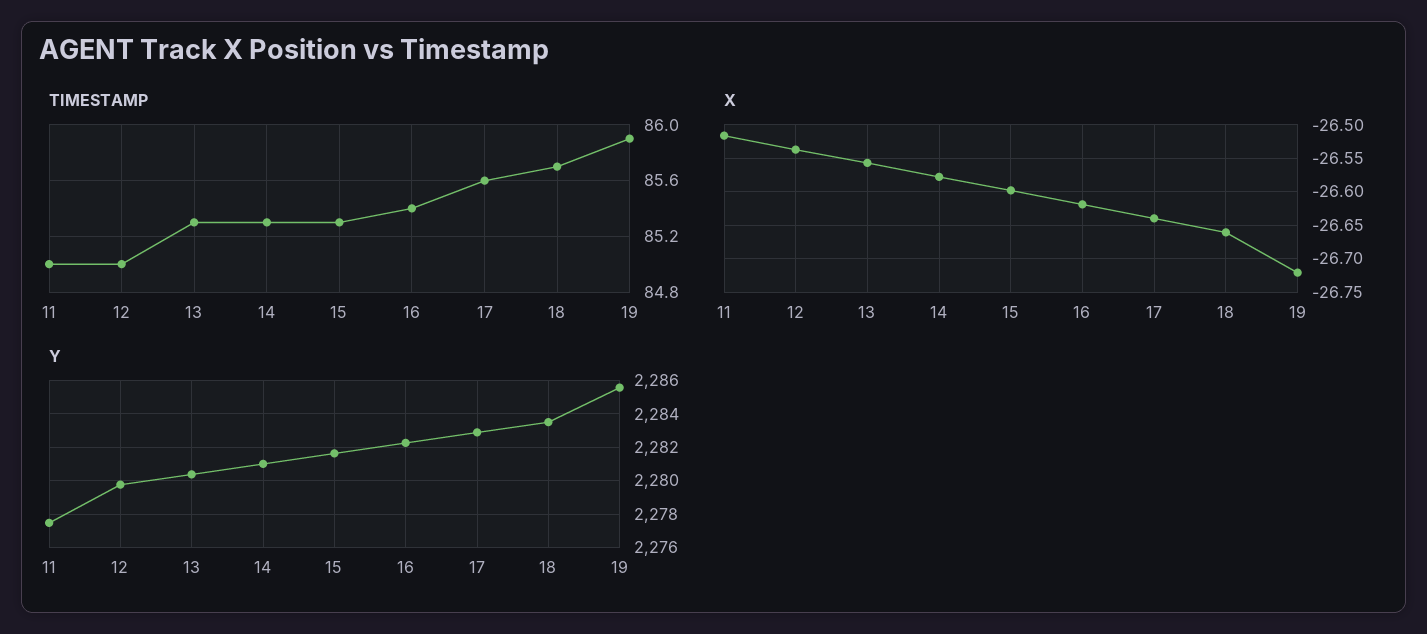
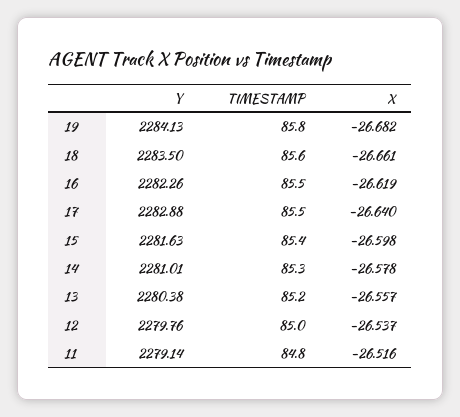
  {
    "TIMESTAMP": {
-     "11": 85,
+     "11": 84.8,
      "12": 85,
-     "13": 85.3,
+     "13": 85.2,
      "14": 85.3,
-     "15": 85.3,
+     "15": 85.4,
-     "16": 85.4,
+     "16": 85.5,
-     "17": 85.6,
+     "17": 85.5,
-     "18": 85.7,
+     "18": 85.6,
-     "19": 85.9
+     "19": 85.8
    },
    "X": {
      "11": -26.516,
      "12": -26.537,
      "13": -26.557,
      "14": -26.578,
      "15": -26.598,
      "16": -26.619,
      "17": -26.64,
      "18": -26.661,
-     "19": -26.72
+     "19": -26.682
    },
    "Y": {
-     "11": 2277.5,
+     "11": 2279.14,
      "12": 2279.76,
      "13": 2280.38,
      "14": 2281.01,
      "15": 2281.63,
      "16": 2282.26,
      "17": 2282.88,
      "18": 2283.5,
-     "19": 2285.5
+     "19": 2284.13
    }
  }

